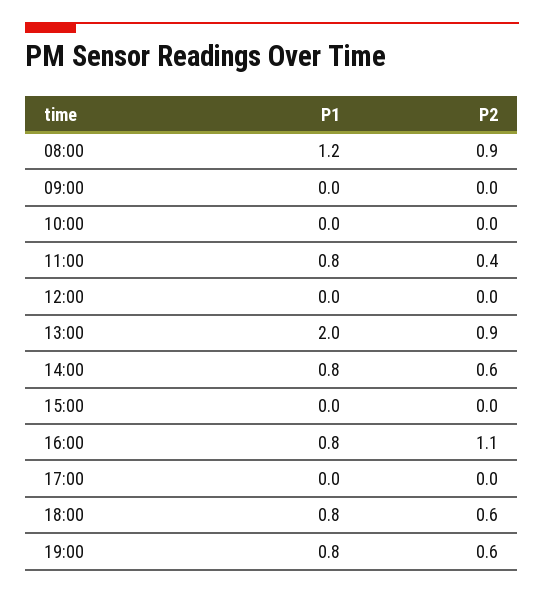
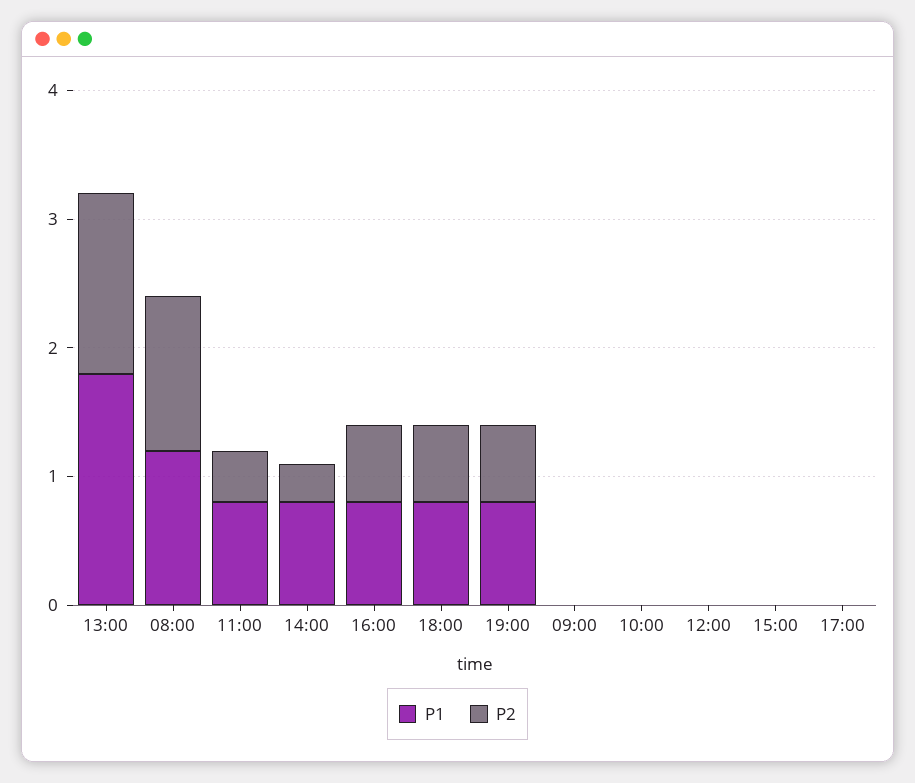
  {
    "P1": {
      "08:00": 1.2,
      "09:00": 0,
      "10:00": 0,
      "11:00": 0.8,
      "12:00": 0,
-     "13:00": 2,
+     "13:00": 1.8,
      "14:00": 0.8,
      "15:00": 0,
      "16:00": 0.8,
      "17:00": 0,
      "18:00": 0.8,
      "19:00": 0.8
    },
    "P2": {
-     "08:00": 0.9,
+     "08:00": 1.2,
      "09:00": 0,
      "10:00": 0,
      "11:00": 0.4,
      "12:00": 0,
-     "13:00": 0.9,
+     "13:00": 1.4,
-     "14:00": 0.6,
+     "14:00": 0.3,
      "15:00": 0,
-     "16:00": 1.1,
+     "16:00": 0.6,
      "17:00": 0,
      "18:00": 0.6,
      "19:00": 0.6
    }
  }

